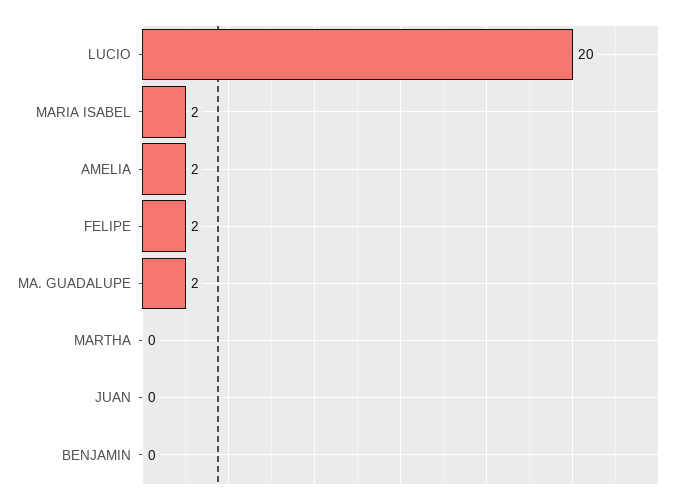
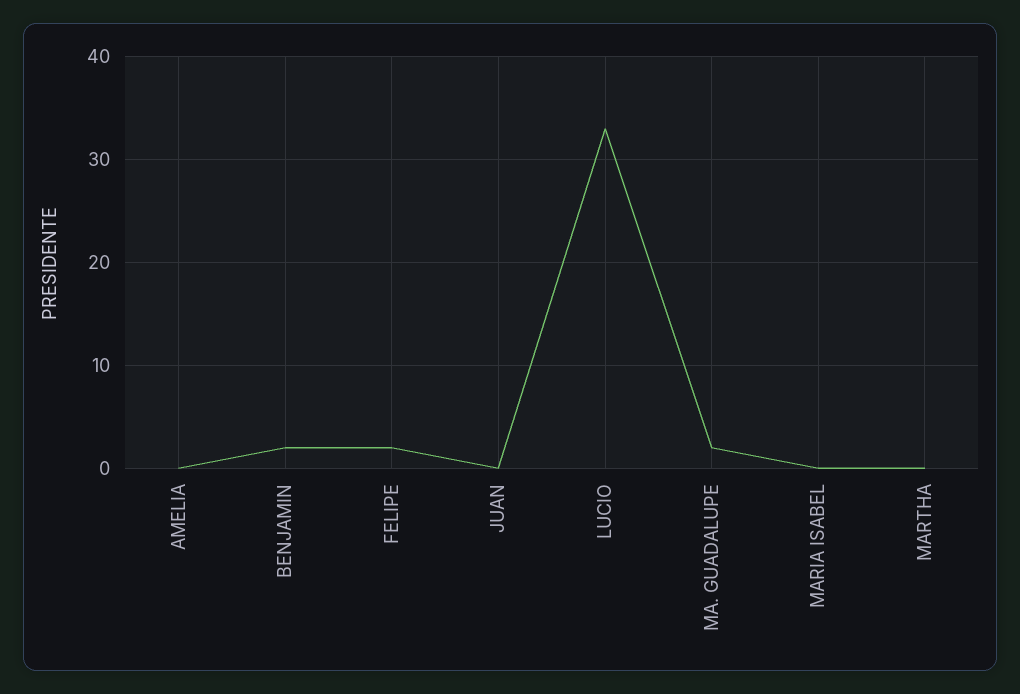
  {
-   "LUCIO": 20,
+   "LUCIO": 33,
-   "MARIA ISABEL": 2,
+   "MARIA ISABEL": 0,
-   "AMELIA": 2,
+   "AMELIA": 0,
    "FELIPE": 2,
    "MA. GUADALUPE": 2,
    "MARTHA": 0,
    "JUAN": 0,
-   "BENJAMIN": 0
+   "BENJAMIN": 2
  }

